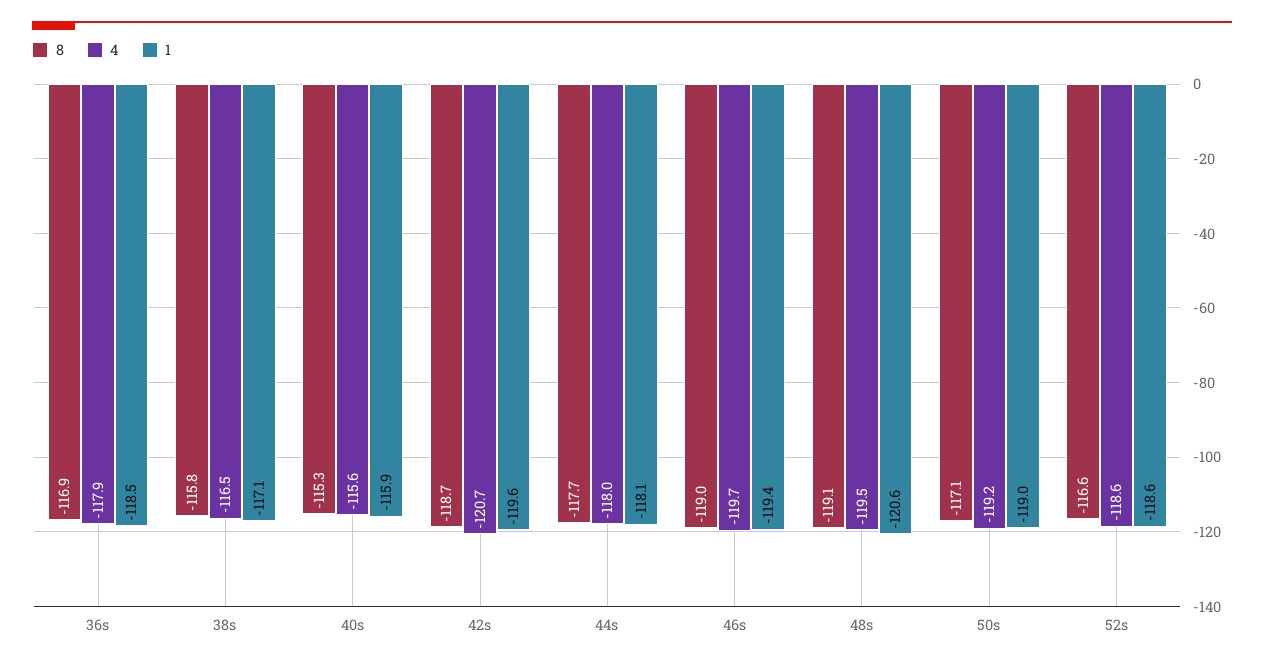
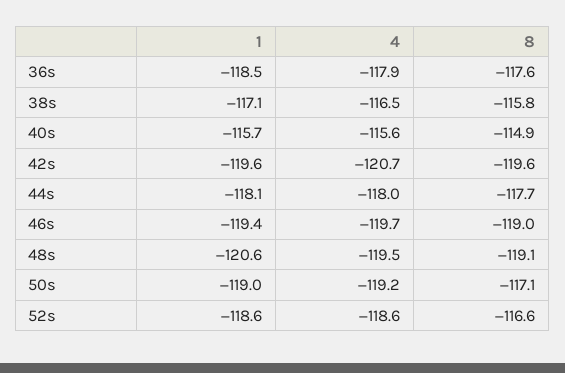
  {
    "8": {
-     "36s": -116.9,
+     "36s": -117.6,
      "38s": -115.8,
-     "40s": -115.3,
+     "40s": -114.9,
-     "42s": -118.7,
+     "42s": -119.6,
      "44s": -117.7,
      "46s": -119,
      "48s": -119.1,
      "50s": -117.1,
      "52s": -116.6
    },
    "4": {
      "36s": -117.9,
      "38s": -116.5,
      "40s": -115.6,
      "42s": -120.7,
      "44s": -118,
      "46s": -119.7,
      "48s": -119.5,
      "50s": -119.2,
      "52s": -118.6
    },
    "1": {
      "36s": -118.5,
      "38s": -117.1,
-     "40s": -115.9,
+     "40s": -115.7,
      "42s": -119.6,
      "44s": -118.1,
      "46s": -119.4,
      "48s": -120.6,
      "50s": -119,
      "52s": -118.6
    }
  }

